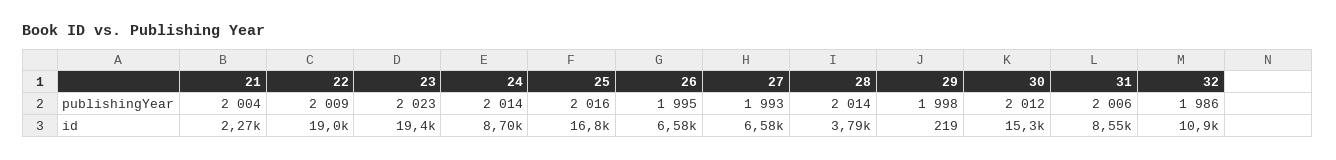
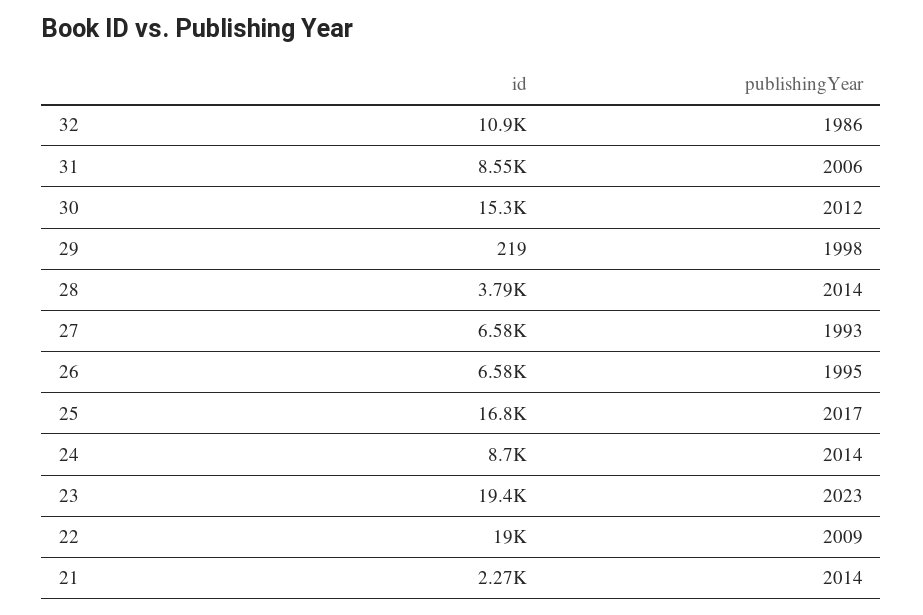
  {
    "21": {
-     "publishingYear": 2004,
+     "publishingYear": 2014,
      "id": 2270
    },
    "22": {
      "publishingYear": 2009,
      "id": 19000
    },
    "23": {
      "publishingYear": 2023,
      "id": 19400
    },
    "24": {
      "publishingYear": 2014,
      "id": 8700
    },
    "25": {
-     "publishingYear": 2016,
+     "publishingYear": 2017,
      "id": 16800
    },
    "26": {
      "publishingYear": 1995,
      "id": 6580
    },
    "27": {
      "publishingYear": 1993,
      "id": 6580
    },
    "28": {
      "publishingYear": 2014,
      "id": 3790
    },
    "29": {
      "publishingYear": 1998,
      "id": 219
    },
    "30": {
      "publishingYear": 2012,
      "id": 15300
    },
    "31": {
      "publishingYear": 2006,
      "id": 8550
    },
    "32": {
      "publishingYear": 1986,
      "id": 10900
    }
  }

